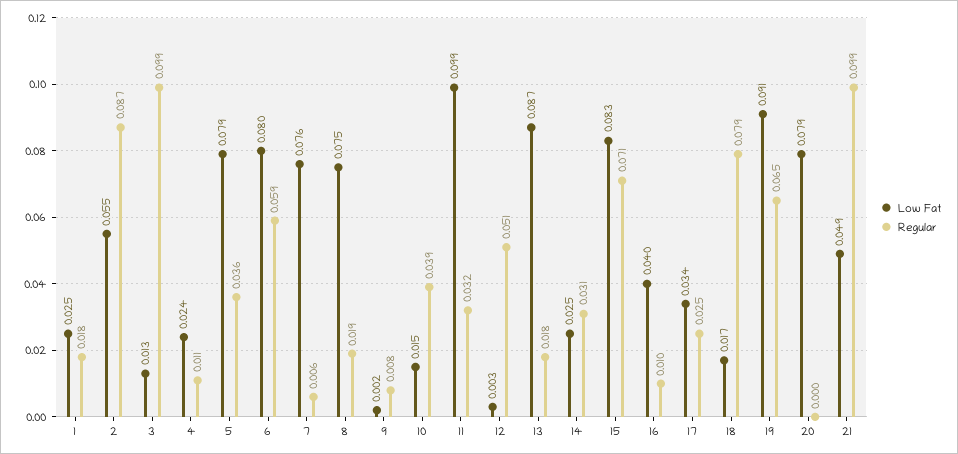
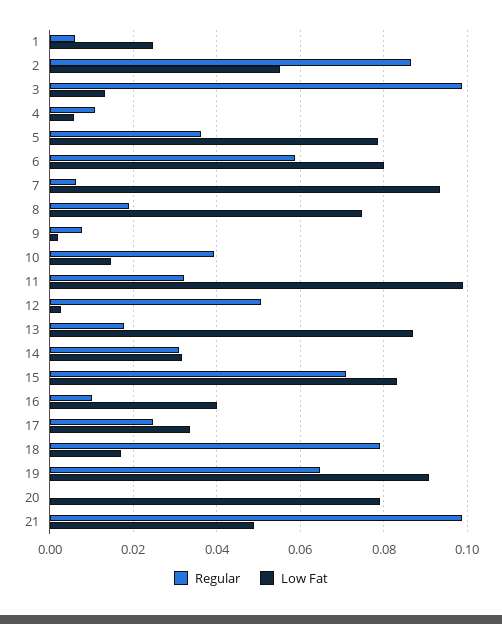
  {
    "Low Fat": {
      "1": 0.025,
      "2": 0.055,
      "3": 0.013,
-     "4": 0.024,
+     "4": 0.006,
      "5": 0.079,
      "6": 0.08,
-     "7": 0.076,
+     "7": 0.094,
      "8": 0.075,
      "9": 0.002,
      "10": 0.015,
      "11": 0.099,
      "12": 0.003,
      "13": 0.087,
-     "14": 0.025,
+     "14": 0.032,
      "15": 0.083,
      "16": 0.04,
      "17": 0.034,
      "18": 0.017,
      "19": 0.091,
      "20": 0.079,
      "21": 0.049
    },
    "Regular": {
-     "1": 0.018,
+     "1": 0.006,
      "2": 0.087,
      "3": 0.099,
      "4": 0.011,
      "5": 0.036,
      "6": 0.059,
      "7": 0.006,
      "8": 0.019,
      "9": 0.008,
      "10": 0.039,
      "11": 0.032,
      "12": 0.051,
      "13": 0.018,
      "14": 0.031,
      "15": 0.071,
      "16": 0.01,
      "17": 0.025,
      "18": 0.079,
      "19": 0.065,
      "20": 0,
      "21": 0.099
    }
  }

